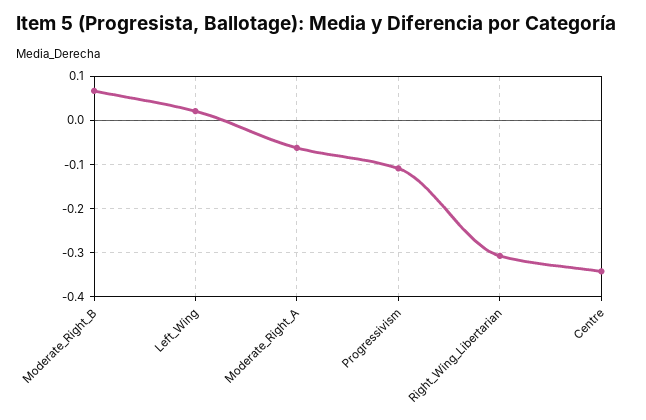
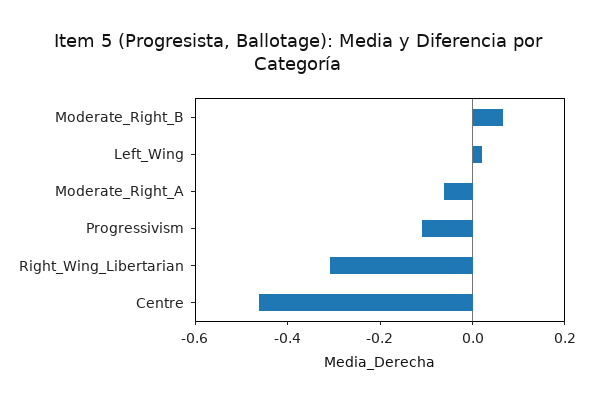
  {
    "Moderate_Right_B": 0.06,
    "Left_Wing": 0.02,
    "Moderate_Right_A": -0.06,
    "Progressivism": -0.1,
    "Right_Wing_Libertarian": -0.3,
-   "Centre": -0.34
+   "Centre": -0.45
  }

